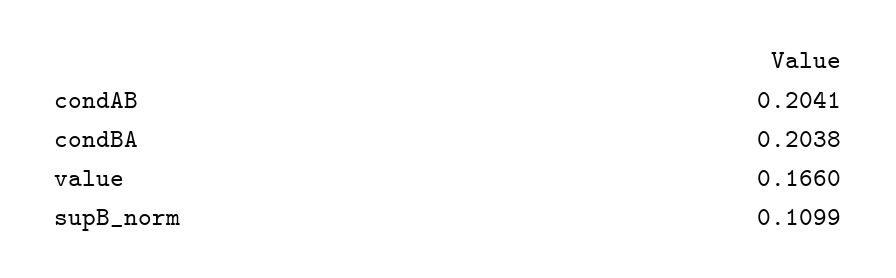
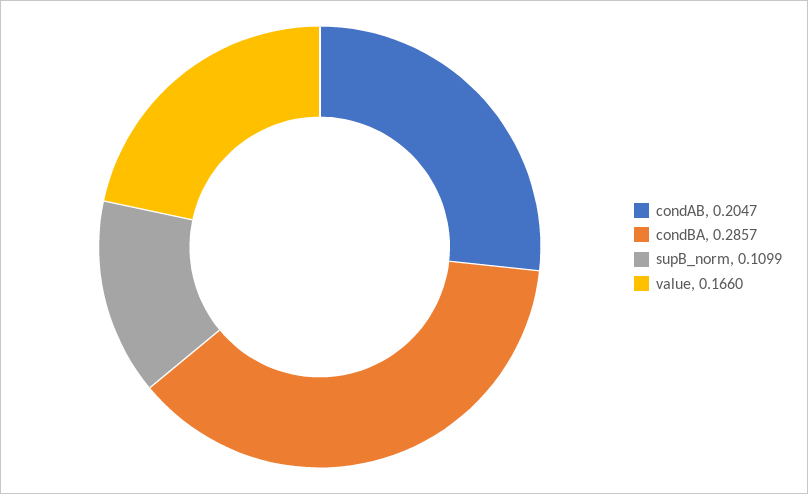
  {
-   "condAB": 0.2041,
+   "condAB": 0.2047,
-   "condBA": 0.2038,
+   "condBA": 0.2857,
    "value": 0.166,
    "supB_norm": 0.1099
  }

